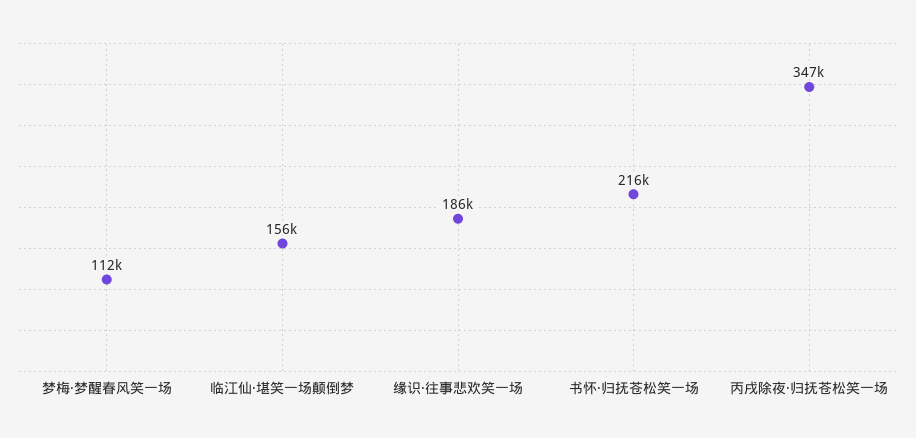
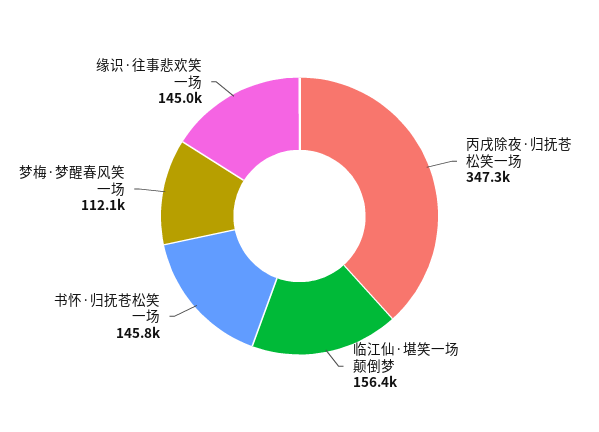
  {
    "梦梅·梦醒春风笑一场": 112100,
    "临江仙·堪笑一场颠倒梦": 156400,
-   "缘识·往事悲欢笑一场": 186000,
+   "缘识·往事悲欢笑一场": 145000,
-   "书怀·归抚苍松笑一场": 216000,
+   "书怀·归抚苍松笑一场": 145800,
    "丙戌除夜·归抚苍松笑一场": 347300
  }

